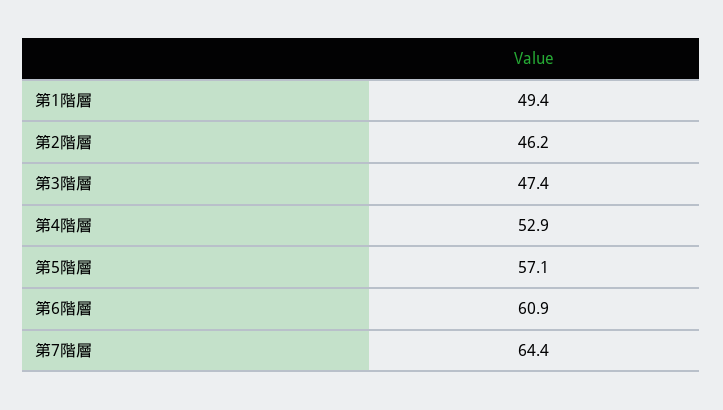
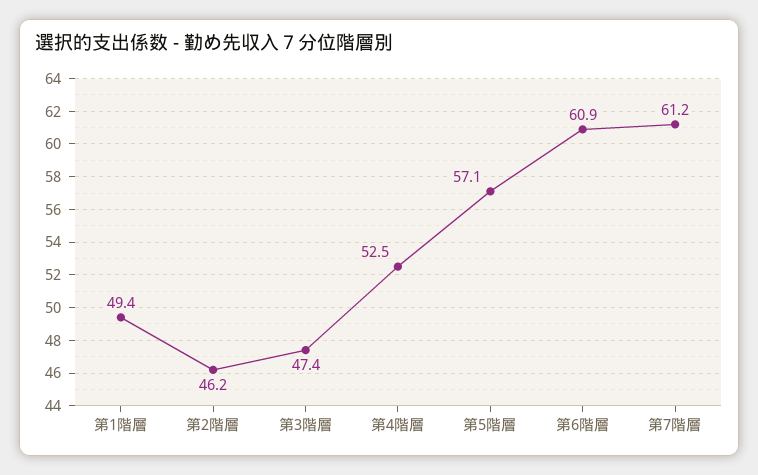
  {
    "第1階層": 49.4,
    "第2階層": 46.2,
    "第3階層": 47.4,
-   "第4階層": 52.9,
+   "第4階層": 52.5,
    "第5階層": 57.1,
    "第6階層": 60.9,
-   "第7階層": 64.4
+   "第7階層": 61.2
  }

